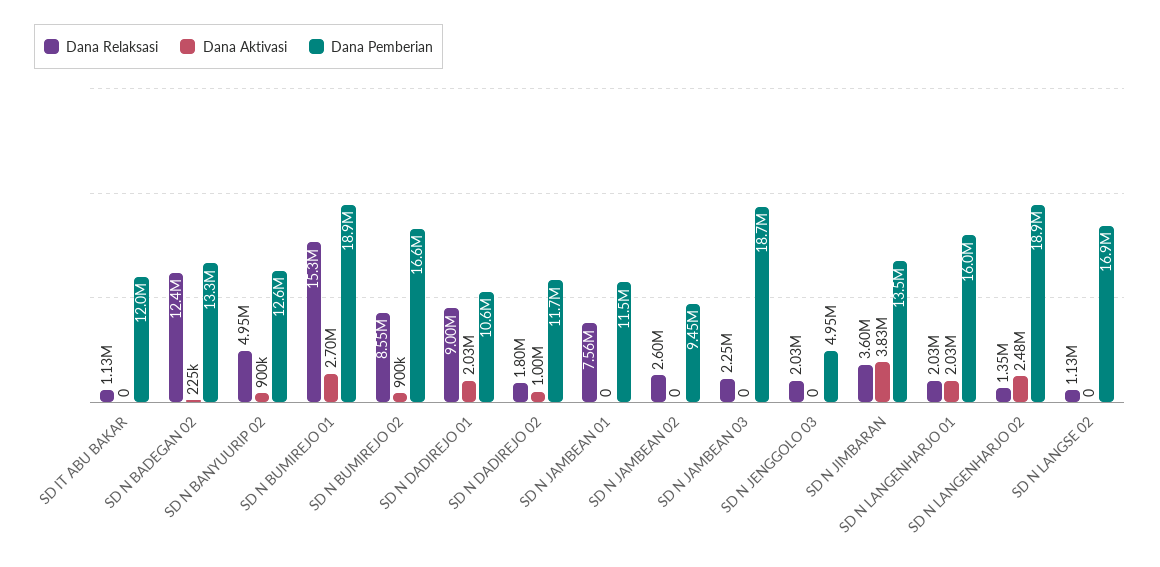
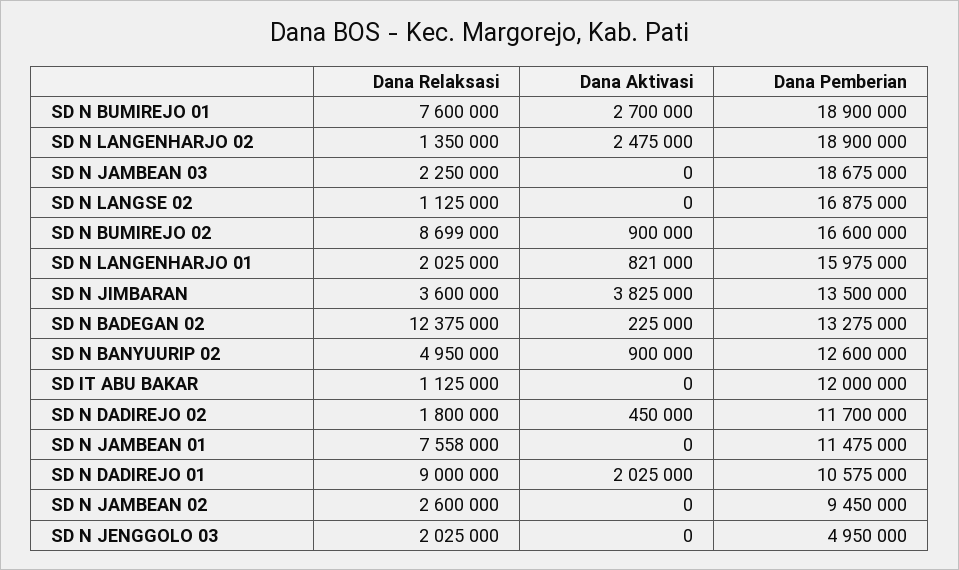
  {
    "Dana Relaksasi": {
      "SD IT ABU BAKAR": 1125000,
      "SD N BADEGAN 02": 12375000,
      "SD N BANYUURIP 02": 4950000,
-     "SD N BUMIREJO 01": 15300000,
+     "SD N BUMIREJO 01": 7600000,
-     "SD N BUMIREJO 02": 8550000,
+     "SD N BUMIREJO 02": 8699000,
      "SD N DADIREJO 01": 9000000,
      "SD N DADIREJO 02": 1800000,
      "SD N JAMBEAN 01": 7558000,
      "SD N JAMBEAN 02": 2600000,
      "SD N JAMBEAN 03": 2250000,
      "SD N JENGGOLO 03": 2025000,
      "SD N JIMBARAN": 3600000,
      "SD N LANGENHARJO 01": 2025000,
      "SD N LANGENHARJO 02": 1350000,
      "SD N LANGSE 02": 1125000
    },
    "Dana Aktivasi": {
      "SD IT ABU BAKAR": 0,
      "SD N BADEGAN 02": 225000,
      "SD N BANYUURIP 02": 900000,
      "SD N BUMIREJO 01": 2700000,
      "SD N BUMIREJO 02": 900000,
      "SD N DADIREJO 01": 2025000,
-     "SD N DADIREJO 02": 1000000,
+     "SD N DADIREJO 02": 450000,
      "SD N JAMBEAN 01": 0,
      "SD N JAMBEAN 02": 0,
      "SD N JAMBEAN 03": 0,
      "SD N JENGGOLO 03": 0,
      "SD N JIMBARAN": 3825000,
-     "SD N LANGENHARJO 01": 2030000,
+     "SD N LANGENHARJO 01": 821000,
      "SD N LANGENHARJO 02": 2475000,
      "SD N LANGSE 02": 0
    },
    "Dana Pemberian": {
      "SD IT ABU BAKAR": 12000000,
      "SD N BADEGAN 02": 13275000,
      "SD N BANYUURIP 02": 12600000,
      "SD N BUMIREJO 01": 18900000,
      "SD N BUMIREJO 02": 16600000,
      "SD N DADIREJO 01": 10575000,
      "SD N DADIREJO 02": 11700000,
      "SD N JAMBEAN 01": 11475000,
      "SD N JAMBEAN 02": 9450000,
      "SD N JAMBEAN 03": 18675000,
      "SD N JENGGOLO 03": 4950000,
      "SD N JIMBARAN": 13500000,
      "SD N LANGENHARJO 01": 15975000,
      "SD N LANGENHARJO 02": 18900000,
      "SD N LANGSE 02": 16875000
    }
  }

